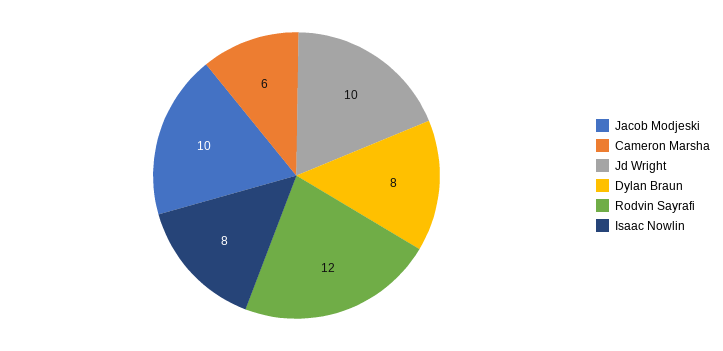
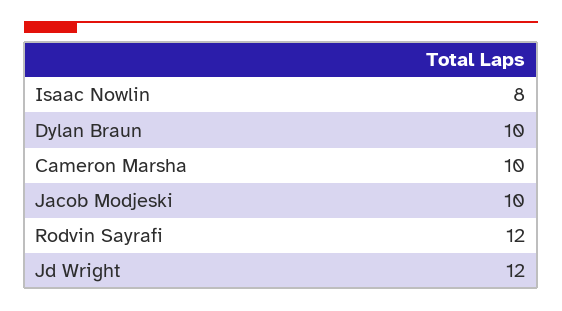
  {
    "Jacob Modjeski": 10,
-   "Cameron Marsha": 6,
+   "Cameron Marsha": 10,
-   "Jd Wright": 10,
+   "Jd Wright": 12,
-   "Dylan Braun": 8,
+   "Dylan Braun": 10,
    "Rodvin Sayrafi": 12,
    "Isaac Nowlin": 8
  }

